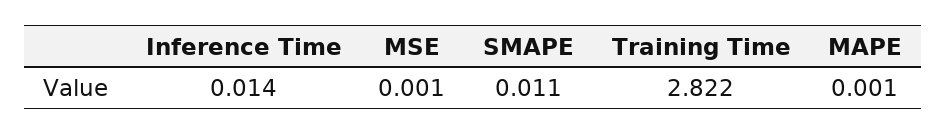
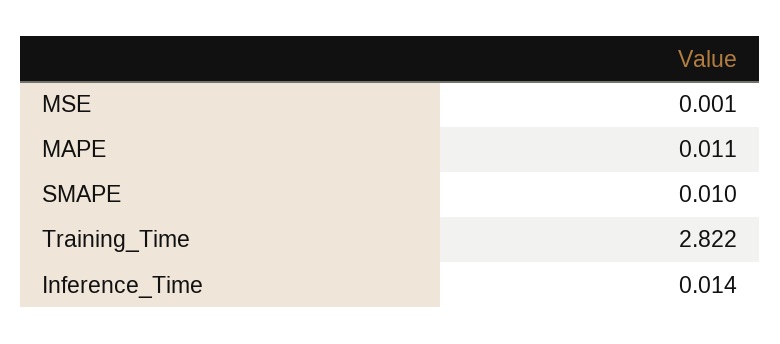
  {
    "Inference Time": 0.014,
    "MSE": 0.001,
-   "SMAPE": 0.011,
+   "SMAPE": 0.01,
    "Training Time": 2.822,
-   "MAPE": 0.001
+   "MAPE": 0.011
  }

